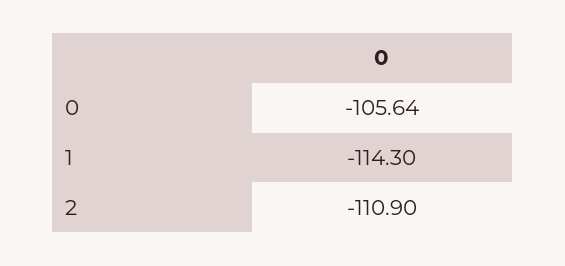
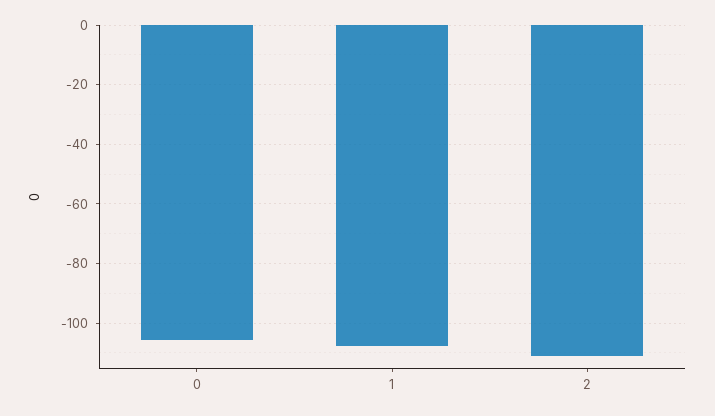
  {
    "0": -105.64,
-   "1": -114.3,
+   "1": -107.5,
    "2": -110.9
  }

